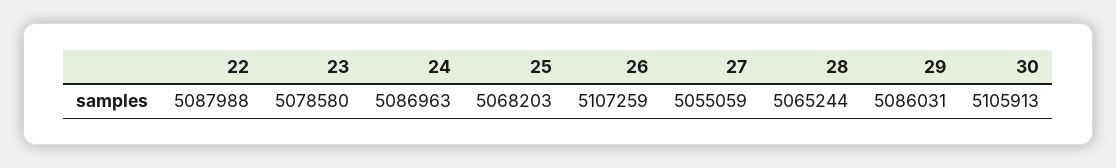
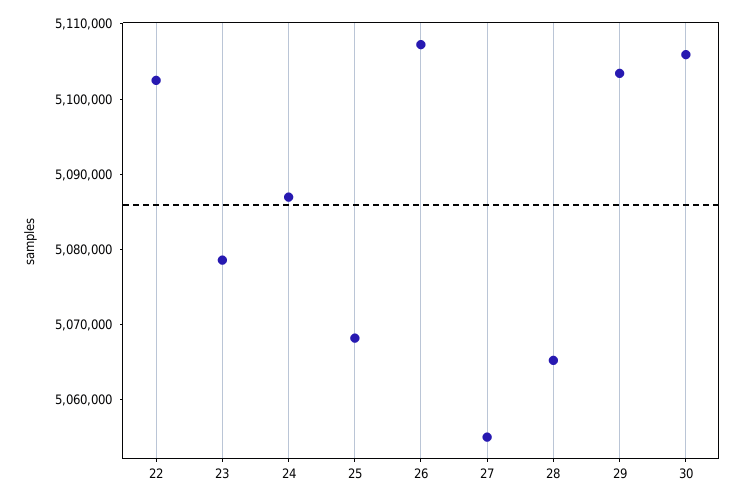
  {
-   "22": 5087988,
+   "22": 5102000,
    "23": 5078580,
    "24": 5086963,
    "25": 5068203,
    "26": 5107259,
    "27": 5055059,
    "28": 5065244,
-   "29": 5086031,
+   "29": 5104000,
    "30": 5105913
  }

